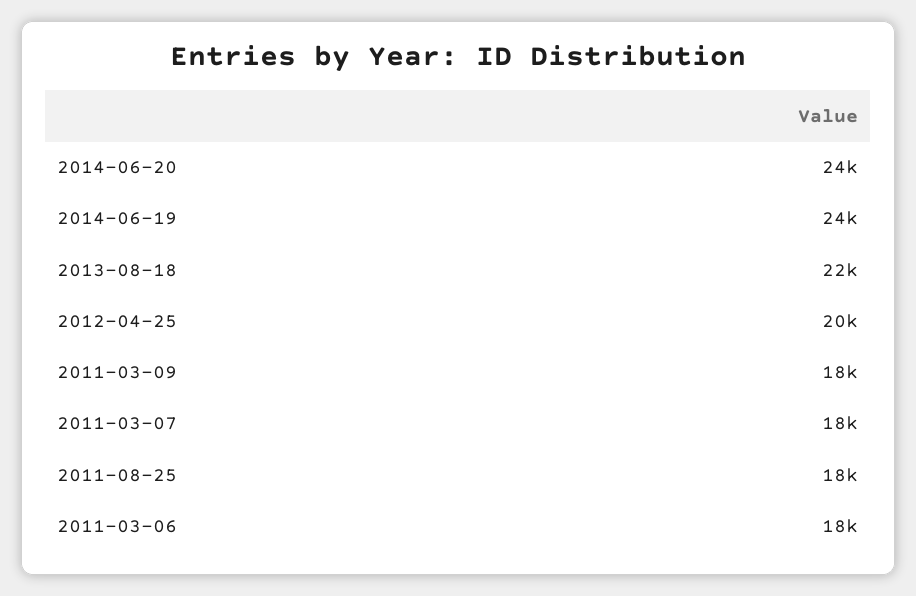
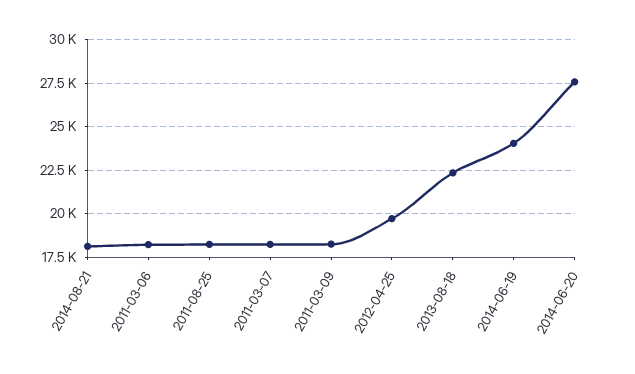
  {
-   "2014-06-20": 24000,
+   "2014-06-20": 27500,
    "2014-06-19": 24000,
    "2013-08-18": 22000,
    "2012-04-25": 20000,
    "2011-03-09": 18000,
    "2011-03-07": 18000,
    "2011-08-25": 18000,
-   "2011-03-06": 18000
+   "2011-03-06": 18000,
+   "2014-08-21": 18000
  }

